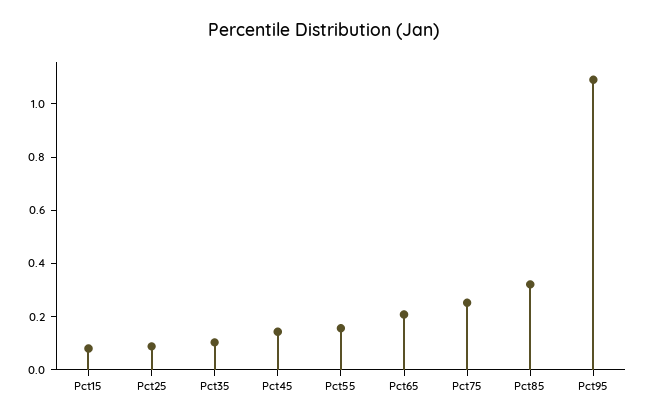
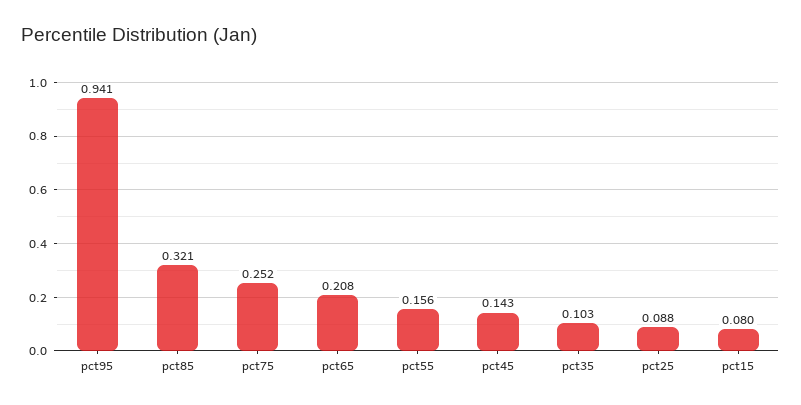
  {
    "Pct15": 0.08,
    "Pct25": 0.088,
    "Pct35": 0.103,
    "Pct45": 0.143,
    "Pct55": 0.156,
    "Pct65": 0.208,
    "Pct75": 0.252,
    "Pct85": 0.321,
-   "Pct95": 1.1
+   "Pct95": 0.941
  }

